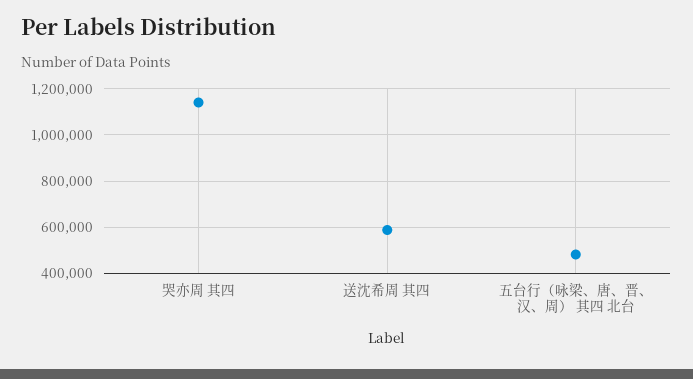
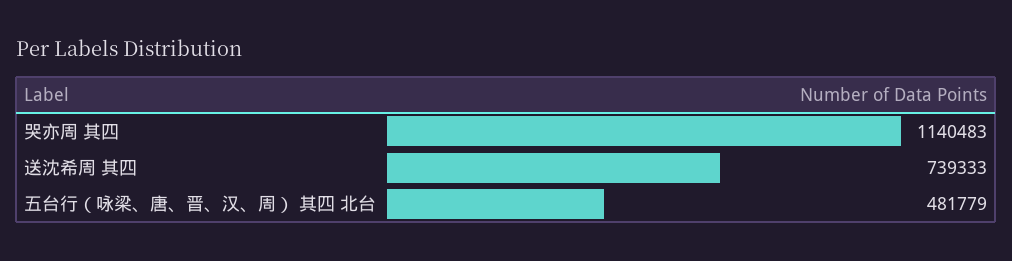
  {
    "哭亦周 其四": 1140483,
-   "送沈希周 其四": 600000,
+   "送沈希周 其四": 739333,
    "五台行（咏梁、唐、晋、汉、周） 其四 北台": 481779
  }

